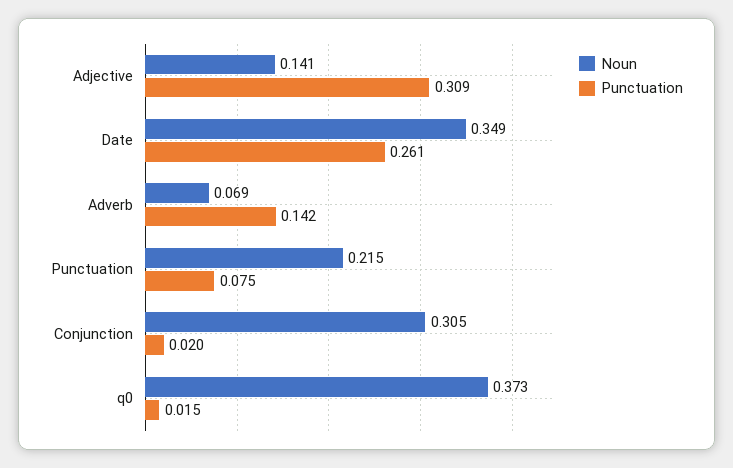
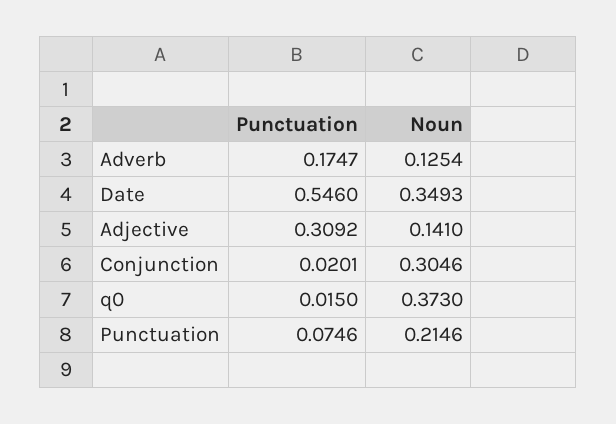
  {
    "Noun": {
      "Adjective": 0.141,
      "Date": 0.3493,
-     "Adverb": 0.069,
+     "Adverb": 0.1254,
      "Punctuation": 0.2146,
      "Conjunction": 0.3046,
      "q0": 0.373
    },
    "Punctuation": {
      "Adjective": 0.3092,
-     "Date": 0.261,
+     "Date": 0.546,
-     "Adverb": 0.142,
+     "Adverb": 0.1747,
      "Punctuation": 0.0746,
      "Conjunction": 0.0201,
      "q0": 0.015
    }
  }

